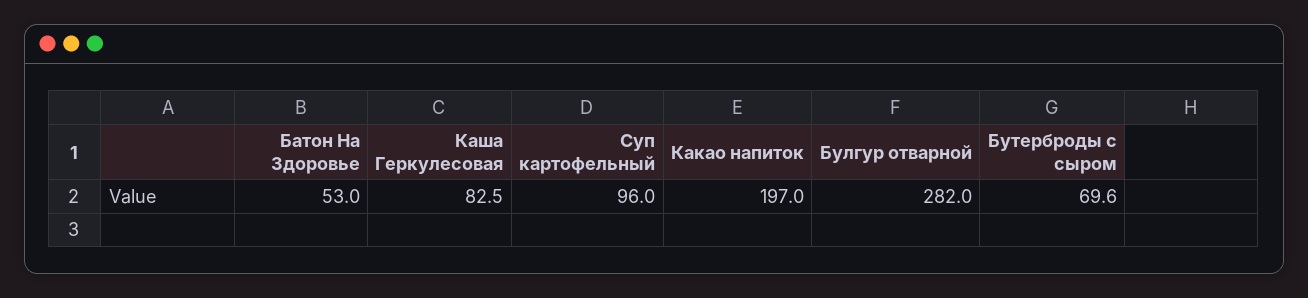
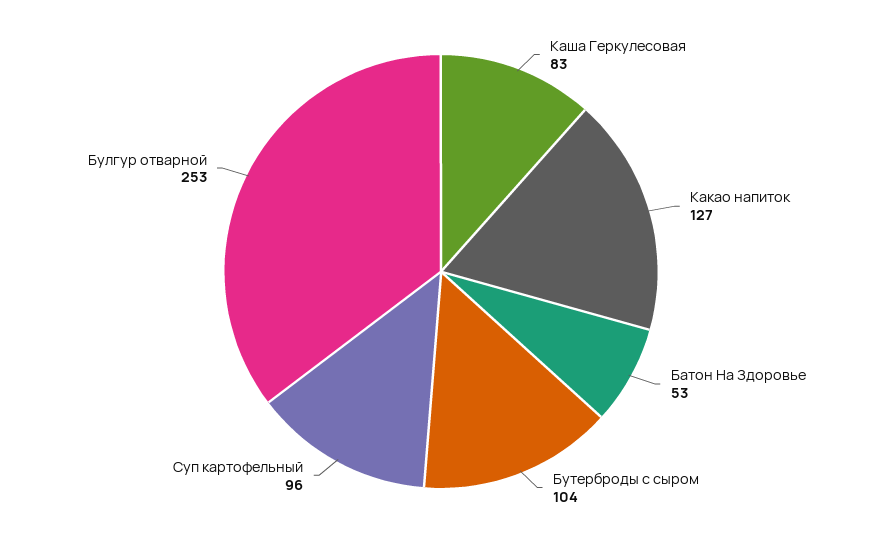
  {
    "Батон На Здоровье": 53,
    "Каша Геркулесовая": 82.5,
    "Суп картофельный": 96,
-   "Какао напиток": 197,
+   "Какао напиток": 127,
-   "Булгур отварной": 282,
+   "Булгур отварной": 253,
-   "Бутерброды с сыром": 69.6
+   "Бутерброды с сыром": 104
  }

